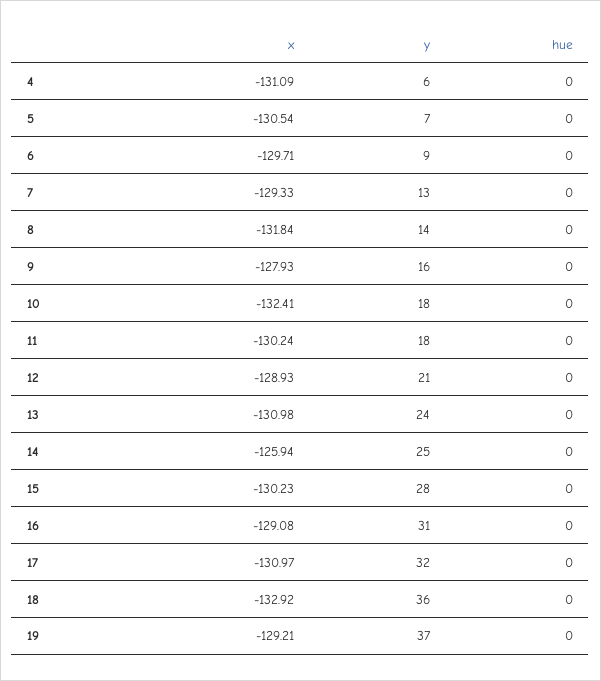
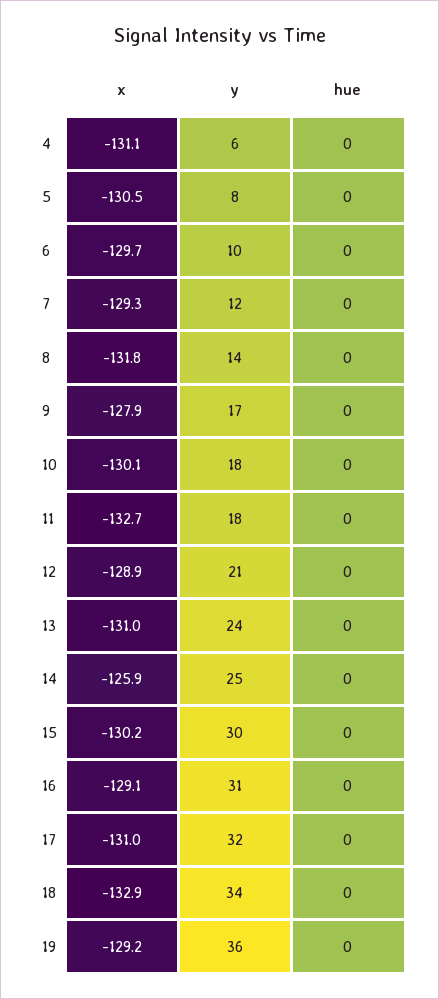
  {
    "x": {
      "4": -131.09,
      "5": -130.54,
      "6": -129.71,
      "7": -129.33,
      "8": -131.84,
      "9": -127.93,
-     "10": -132.41,
+     "10": -130.1,
-     "11": -130.24,
+     "11": -132.7,
      "12": -128.93,
      "13": -130.98,
      "14": -125.94,
      "15": -130.23,
      "16": -129.08,
      "17": -130.97,
      "18": -132.92,
      "19": -129.21
    },
    "y": {
      "4": 6,
-     "5": 7,
+     "5": 8,
-     "6": 9,
+     "6": 10,
-     "7": 13,
+     "7": 12,
      "8": 14,
-     "9": 16,
+     "9": 17,
      "10": 18,
      "11": 18,
      "12": 21,
      "13": 24,
      "14": 25,
-     "15": 28,
+     "15": 30,
      "16": 31,
      "17": 32,
-     "18": 36,
+     "18": 34,
-     "19": 37
+     "19": 36
    },
    "hue": {
      "4": 0,
      "5": 0,
      "6": 0,
      "7": 0,
      "8": 0,
      "9": 0,
      "10": 0,
      "11": 0,
      "12": 0,
      "13": 0,
      "14": 0,
      "15": 0,
      "16": 0,
      "17": 0,
      "18": 0,
      "19": 0
    }
  }

